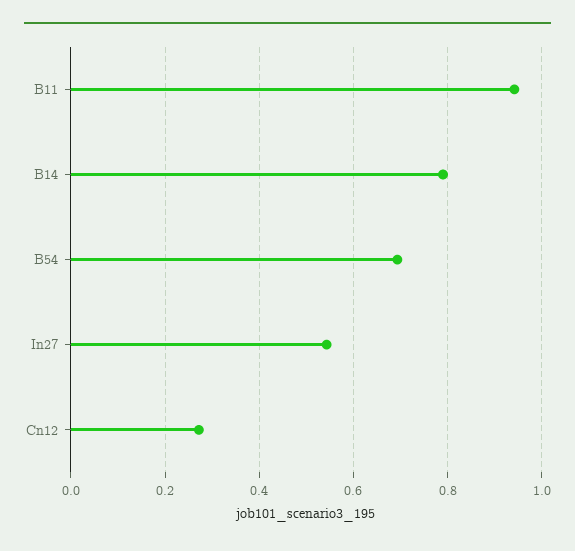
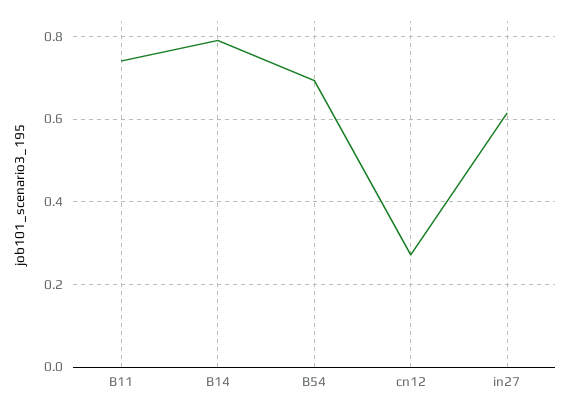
  {
-   "B11": 0.94,
+   "B11": 0.74,
    "B14": 0.8,
    "B54": 0.7,
-   "In27": 0.54,
+   "In27": 0.62,
    "Cn12": 0.28
  }

